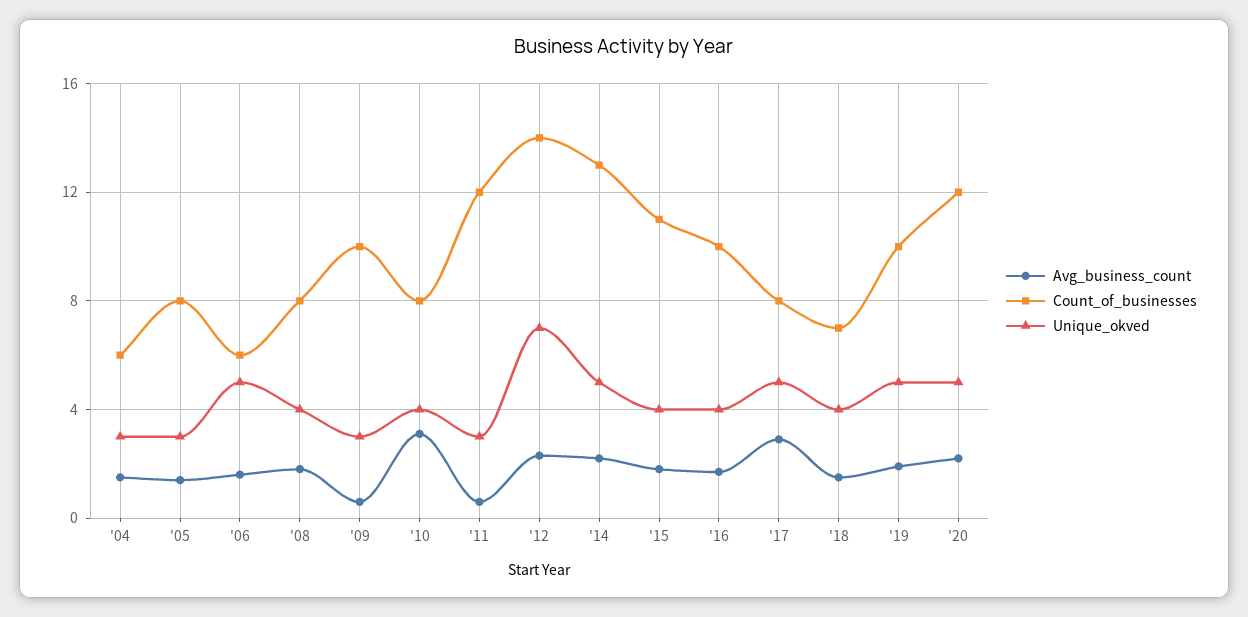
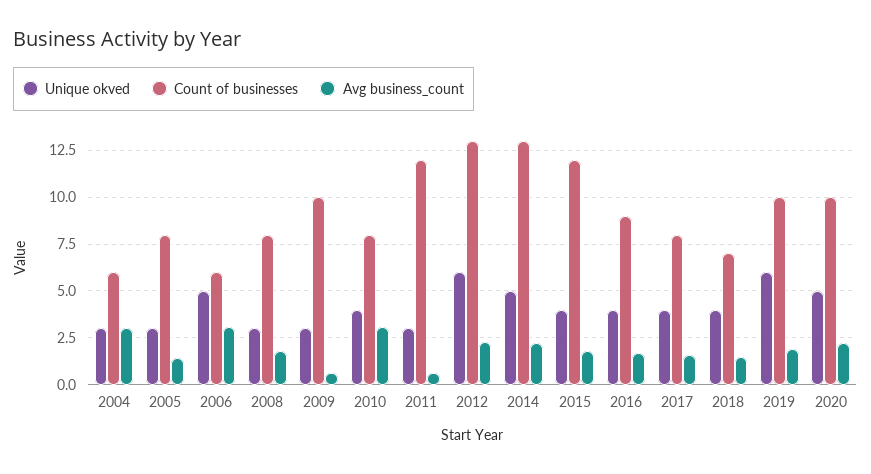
  {
    "Avg_business_count": {
-     "'04": 1.5,
+     "'04": 3,
      "'05": 1.5,
-     "'06": 1.5,
+     "'06": 3,
      "'08": 2,
      "'09": 0.5,
      "'10": 3,
      "'11": 0.5,
      "'12": 2.5,
      "'14": 2,
      "'15": 2,
      "'16": 1.5,
-     "'17": 3,
+     "'17": 1.5,
      "'18": 1.5,
      "'19": 2,
      "'20": 2
    },
    "Count_of_businesses": {
      "'04": 6,
      "'05": 8,
      "'06": 6,
      "'08": 8,
      "'09": 10,
      "'10": 8,
      "'11": 12,
-     "'12": 14,
+     "'12": 13,
      "'14": 13,
-     "'15": 11,
+     "'15": 12,
-     "'16": 10,
+     "'16": 9,
      "'17": 8,
      "'18": 7,
      "'19": 10,
-     "'20": 12
+     "'20": 10
    },
    "Unique_okved": {
      "'04": 3,
      "'05": 3,
      "'06": 5,
-     "'08": 4,
+     "'08": 3,
      "'09": 3,
      "'10": 4,
      "'11": 3,
-     "'12": 7,
+     "'12": 6,
      "'14": 5,
      "'15": 4,
      "'16": 4,
-     "'17": 5,
+     "'17": 4,
      "'18": 4,
-     "'19": 5,
+     "'19": 6,
      "'20": 5
    }
  }

